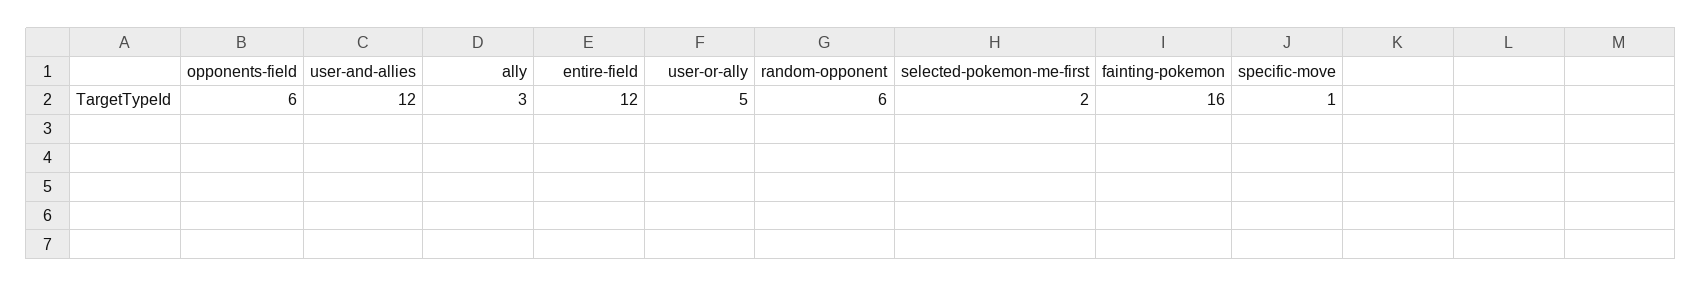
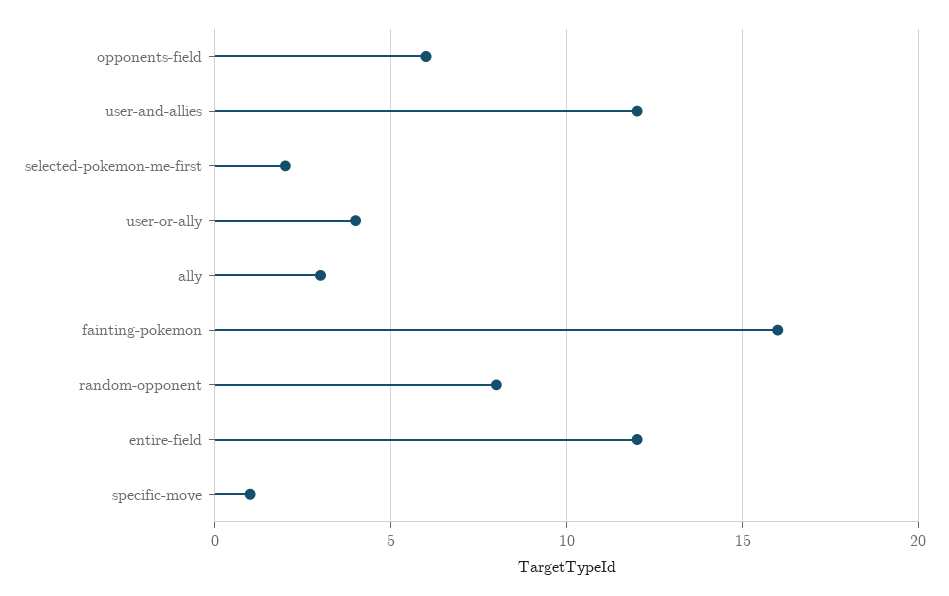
  {
    "opponents-field": 6,
    "user-and-allies": 12,
    "ally": 3,
    "entire-field": 12,
-   "user-or-ally": 5,
+   "user-or-ally": 4,
-   "random-opponent": 6,
+   "random-opponent": 8,
    "selected-pokemon-me-first": 2,
    "fainting-pokemon": 16,
    "specific-move": 1
  }

